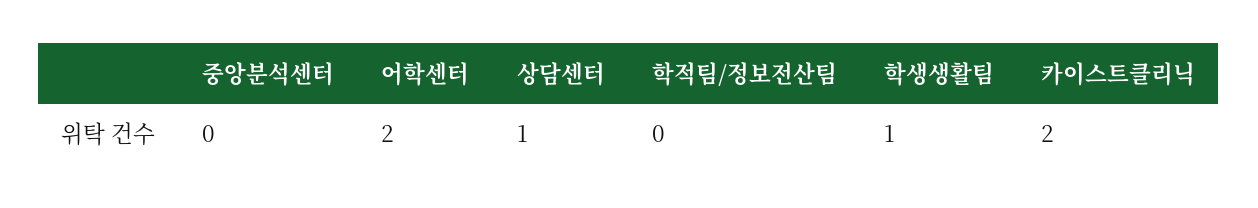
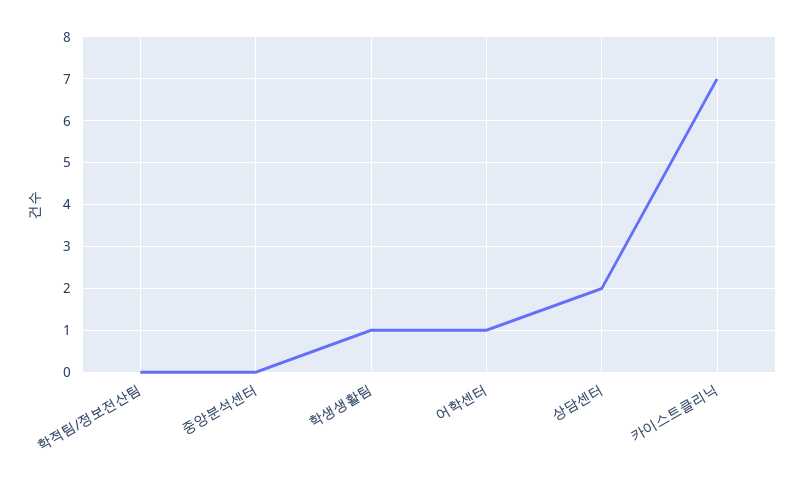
  {
    "중앙분석센터": 0,
-   "어학센터": 2,
+   "어학센터": 1,
-   "상담센터": 1,
+   "상담센터": 2,
    "학적팀/정보전산팀": 0,
    "학생생활팀": 1,
-   "카이스트클리닉": 2
+   "카이스트클리닉": 7
  }

